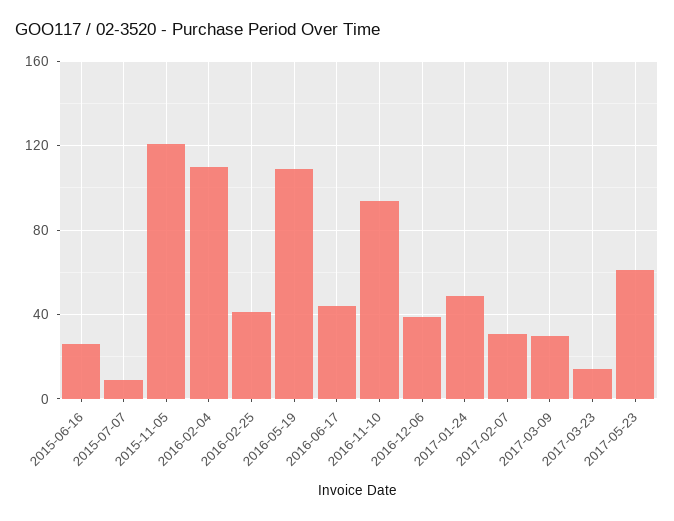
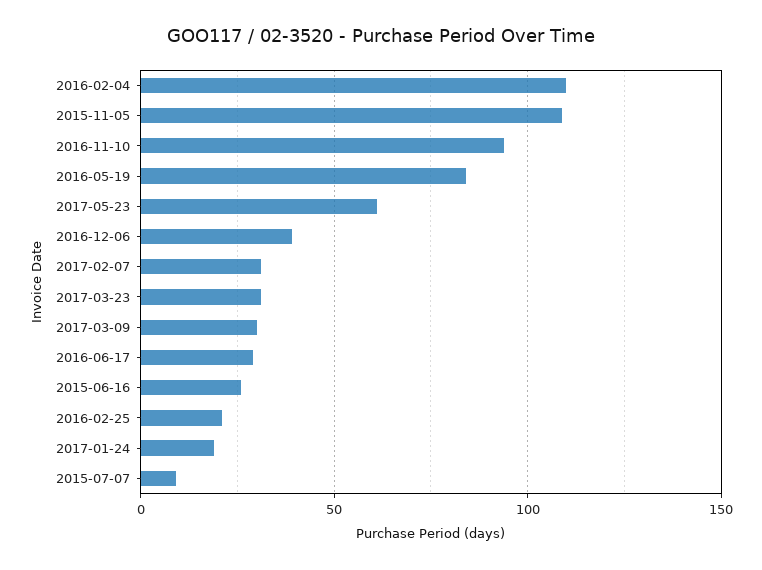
  {
    "2015-06-16": 25,
    "2015-07-07": 10,
-   "2015-11-05": 120,
+   "2015-11-05": 110,
    "2016-02-04": 110,
-   "2016-02-25": 40,
+   "2016-02-25": 20,
-   "2016-05-19": 110,
+   "2016-05-19": 85,
-   "2016-06-17": 45,
+   "2016-06-17": 30,
    "2016-11-10": 95,
    "2016-12-06": 40,
-   "2017-01-24": 50,
+   "2017-01-24": 20,
    "2017-02-07": 30,
    "2017-03-09": 30,
-   "2017-03-23": 15,
+   "2017-03-23": 30,
    "2017-05-23": 60
  }

